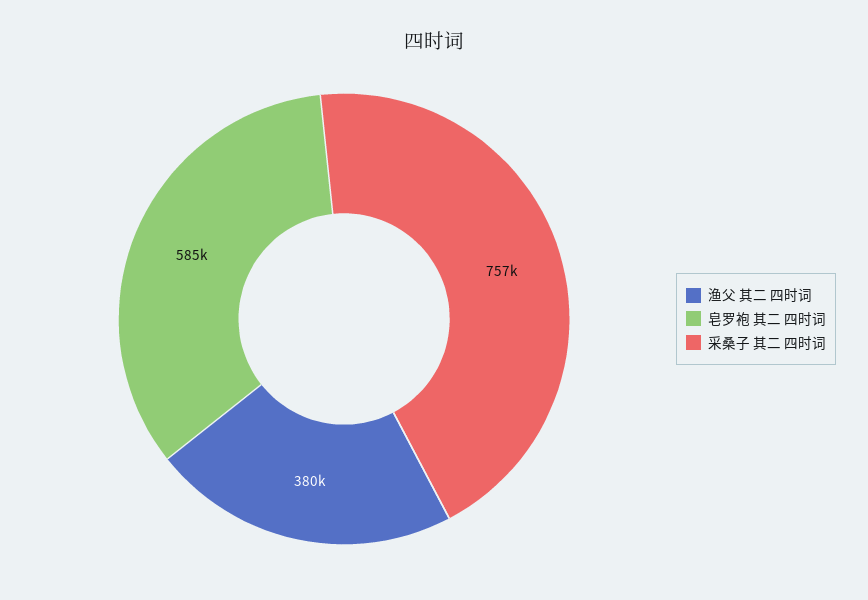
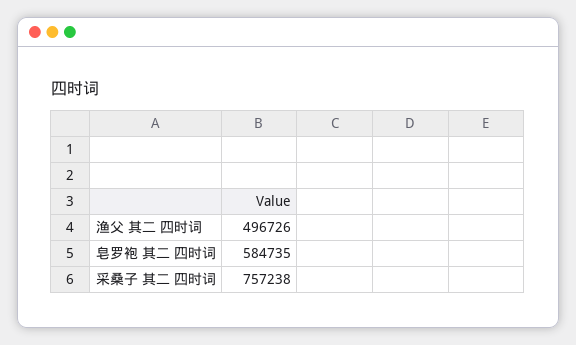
  {
-   "渔父 其二 四时词": 380000,
+   "渔父 其二 四时词": 496726,
    "皂罗袍 其二 四时词": 584735,
    "采桑子 其二 四时词": 757238
  }

